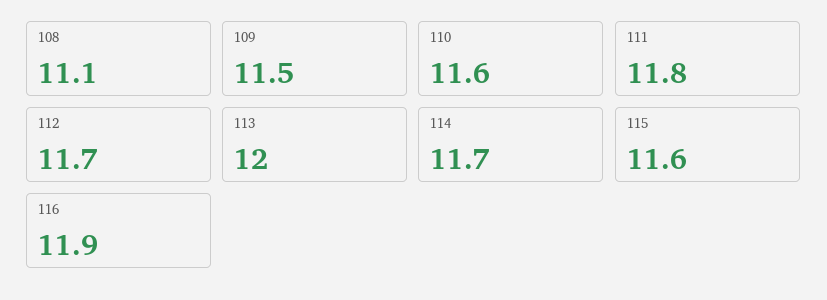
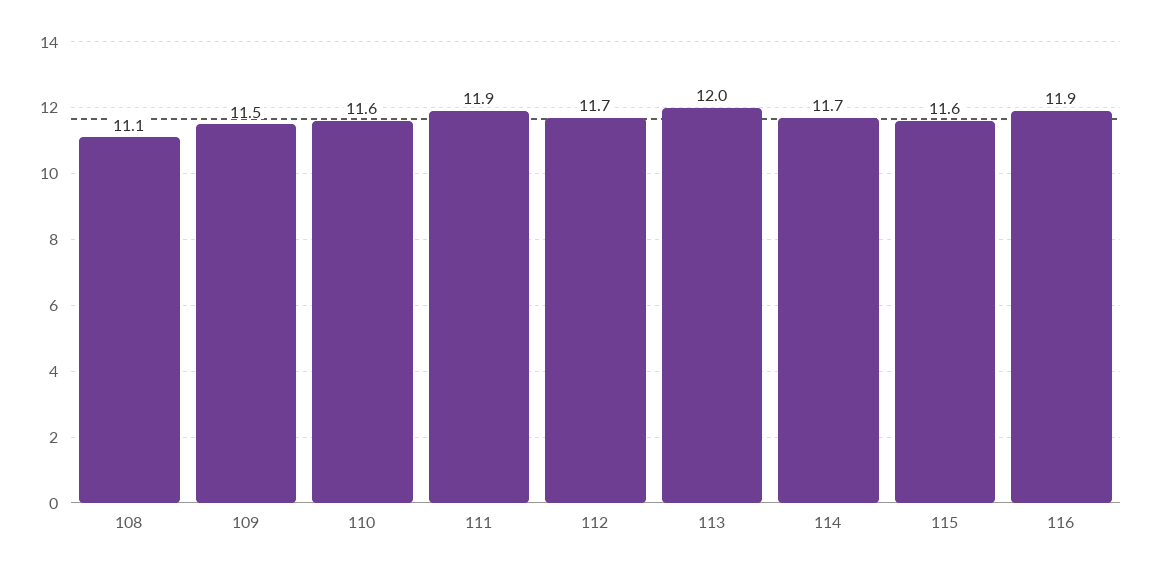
  {
    "108": 11.1,
    "109": 11.5,
    "110": 11.6,
-   "111": 11.8,
+   "111": 11.9,
    "112": 11.7,
    "113": 12,
    "114": 11.7,
    "115": 11.6,
    "116": 11.9
  }

